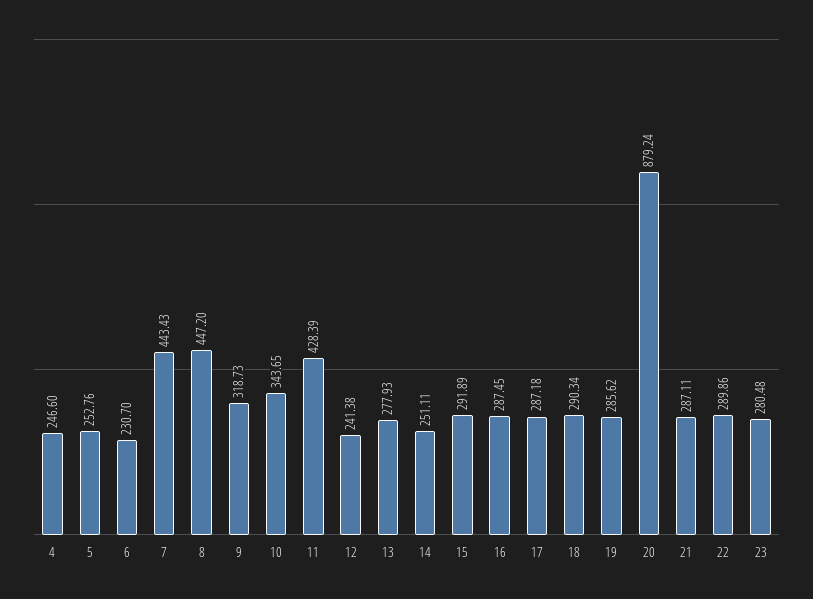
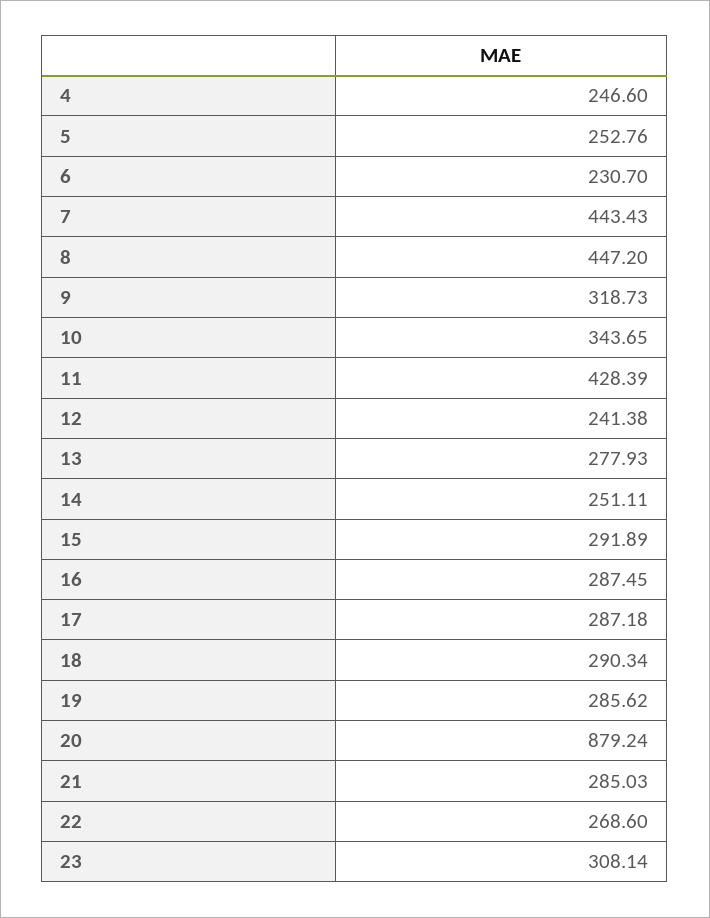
  {
    "4": 246.6,
    "5": 252.76,
    "6": 230.7,
    "7": 443.43,
    "8": 447.2,
    "9": 318.73,
    "10": 343.65,
    "11": 428.39,
    "12": 241.38,
    "13": 277.93,
    "14": 251.11,
    "15": 291.89,
    "16": 287.45,
    "17": 287.18,
    "18": 290.34,
    "19": 285.62,
    "20": 879.24,
-   "21": 287.11,
+   "21": 285.03,
-   "22": 289.86,
+   "22": 268.6,
-   "23": 280.48
+   "23": 308.14
  }

